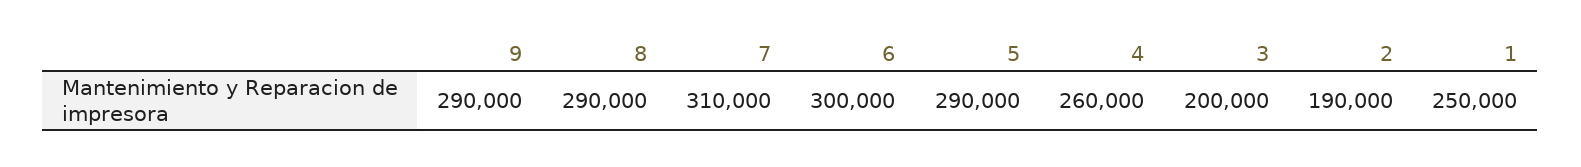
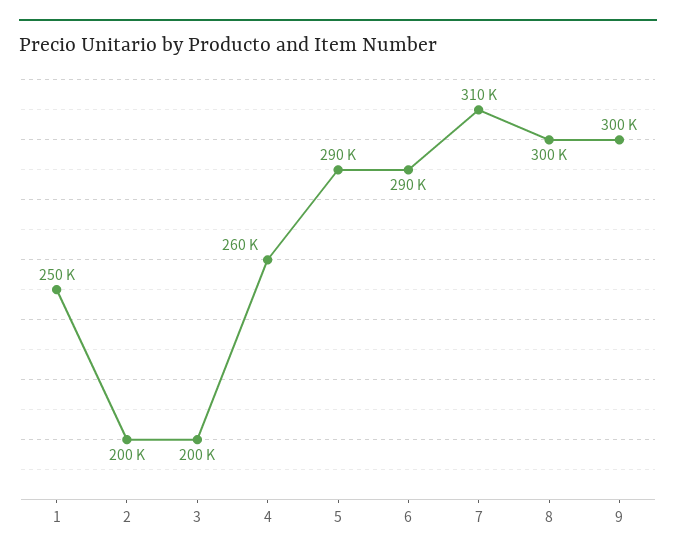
  {
-   "9": 290000,
+   "9": 300000,
-   "8": 290000,
+   "8": 300000,
    "7": 310000,
-   "6": 300000,
+   "6": 290000,
    "5": 290000,
    "4": 260000,
    "3": 200000,
-   "2": 190000,
+   "2": 200000,
    "1": 250000
  }

